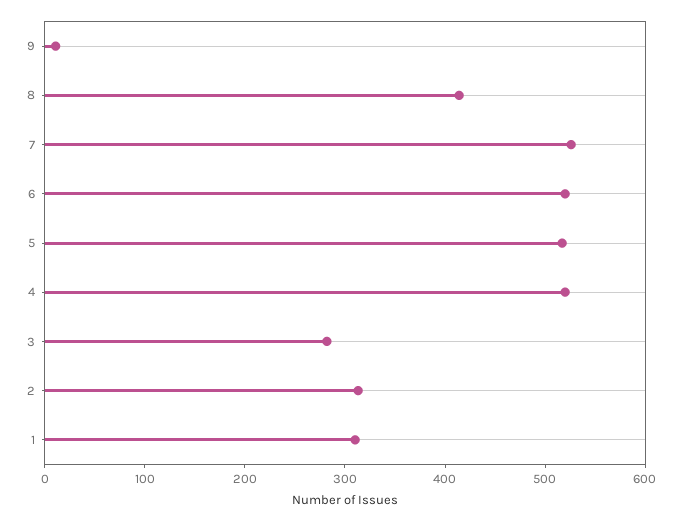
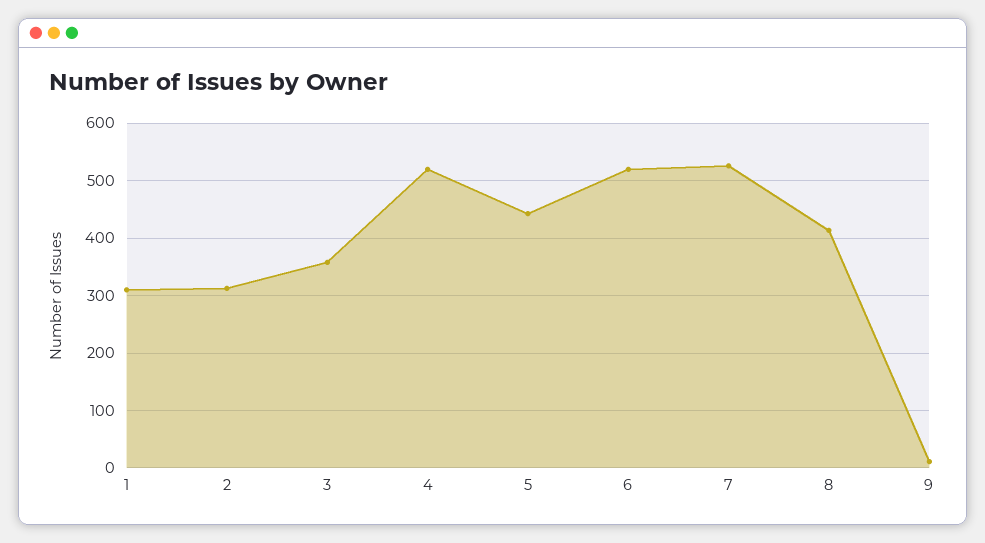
  {
    "9": 20,
    "8": 420,
    "7": 520,
    "6": 520,
-   "5": 520,
+   "5": 440,
    "4": 520,
-   "3": 280,
+   "3": 360,
    "2": 320,
    "1": 320
  }

